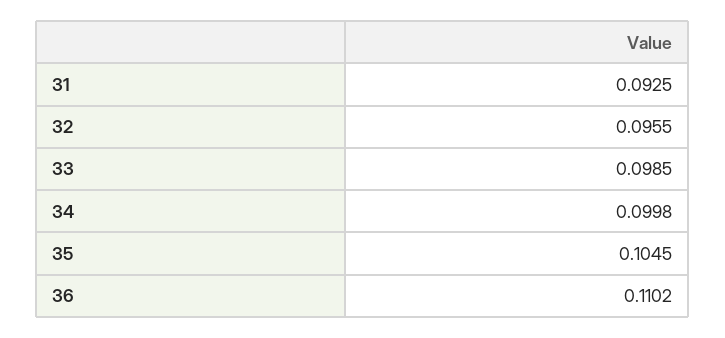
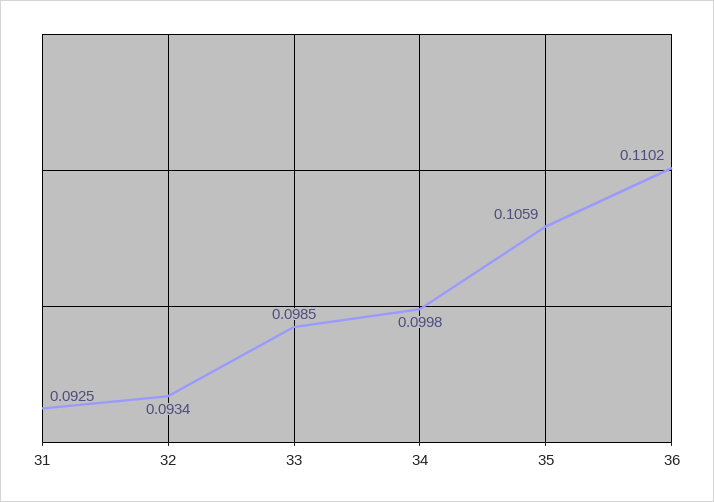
  {
    "31": 0.0925,
-   "32": 0.0955,
+   "32": 0.0934,
    "33": 0.0985,
    "34": 0.0998,
-   "35": 0.1045,
+   "35": 0.1059,
    "36": 0.1102
  }

